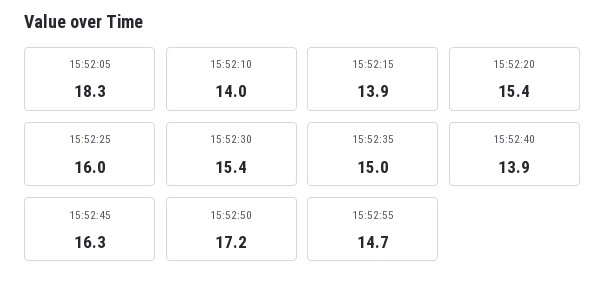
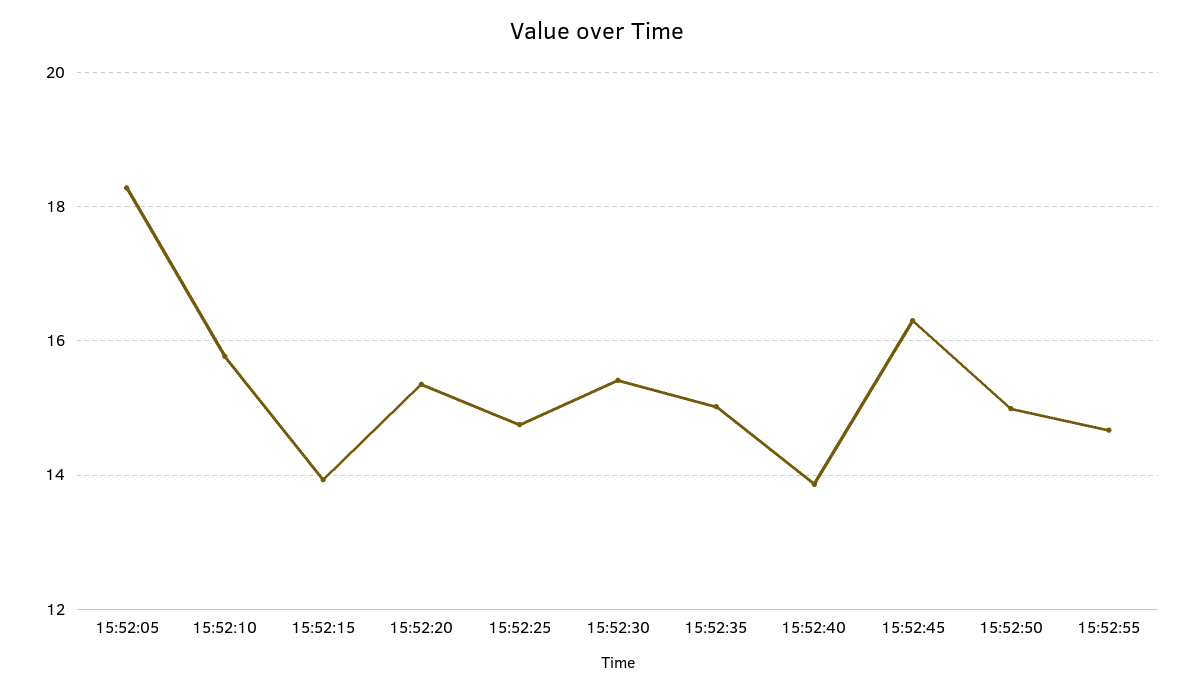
  {
    "15:52:05": 18.3,
-   "15:52:10": 14,
+   "15:52:10": 15.8,
    "15:52:15": 13.9,
    "15:52:20": 15.4,
-   "15:52:25": 16,
+   "15:52:25": 14.8,
    "15:52:30": 15.4,
    "15:52:35": 15,
    "15:52:40": 13.9,
    "15:52:45": 16.3,
-   "15:52:50": 17.2,
+   "15:52:50": 15,
    "15:52:55": 14.7
  }

